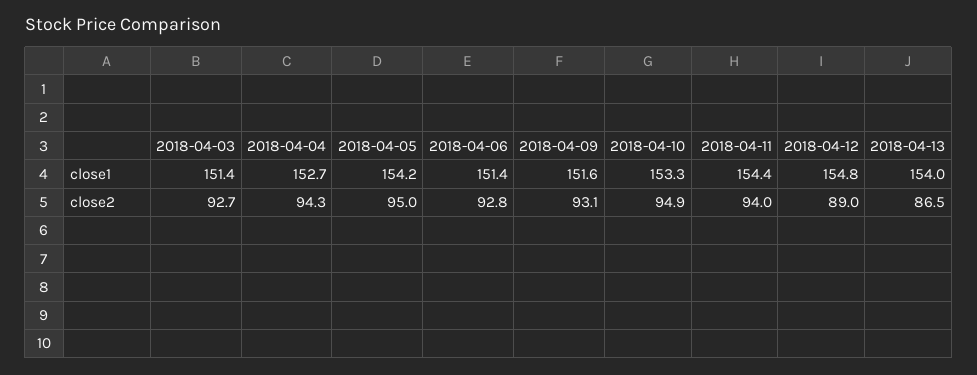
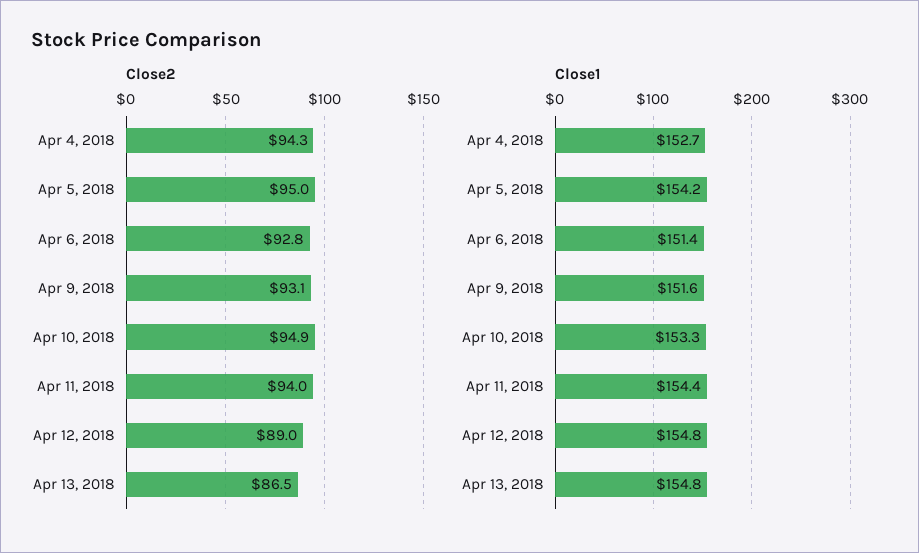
  {
    "close1": {
-     "2018-04-03": 151.4,
      "2018-04-04": 152.7,
      "2018-04-05": 154.2,
      "2018-04-06": 151.4,
      "2018-04-09": 151.6,
      "2018-04-10": 153.3,
      "2018-04-11": 154.4,
      "2018-04-12": 154.8,
-     "2018-04-13": 154
+     "2018-04-13": 154.8
    },
    "close2": {
-     "2018-04-03": 92.7,
      "2018-04-04": 94.3,
      "2018-04-05": 95,
      "2018-04-06": 92.8,
      "2018-04-09": 93.1,
      "2018-04-10": 94.9,
      "2018-04-11": 94,
      "2018-04-12": 89,
      "2018-04-13": 86.5
    }
  }

